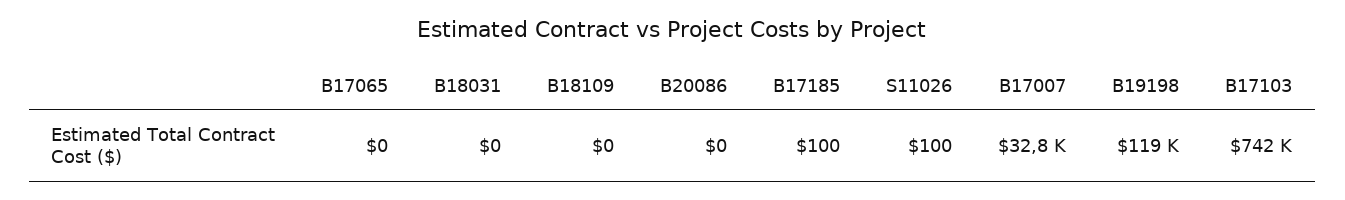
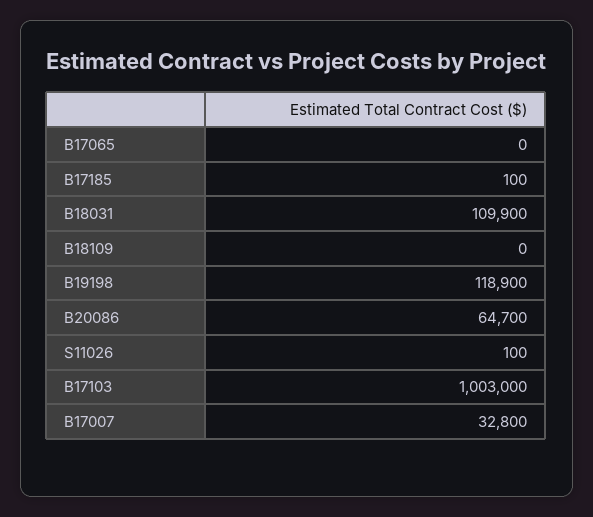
  {
    "B17065": 0,
-   "B18031": 0,
+   "B18031": 109900,
    "B18109": 0,
-   "B20086": 0,
+   "B20086": 64700,
    "B17185": 100,
    "S11026": 100,
    "B17007": 32800,
    "B19198": 118900,
-   "B17103": 742000
+   "B17103": 1003000
  }

